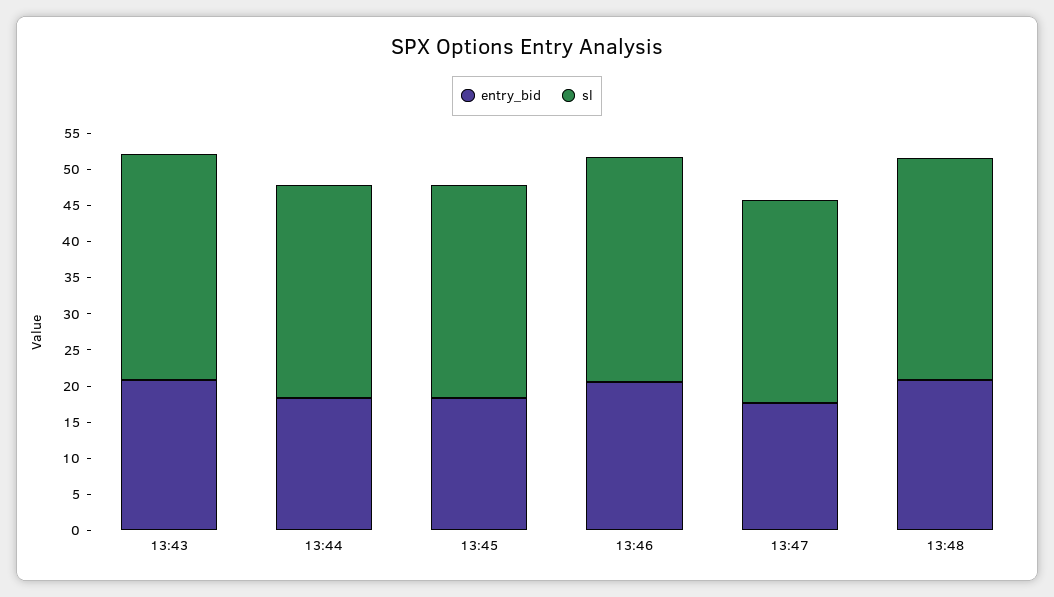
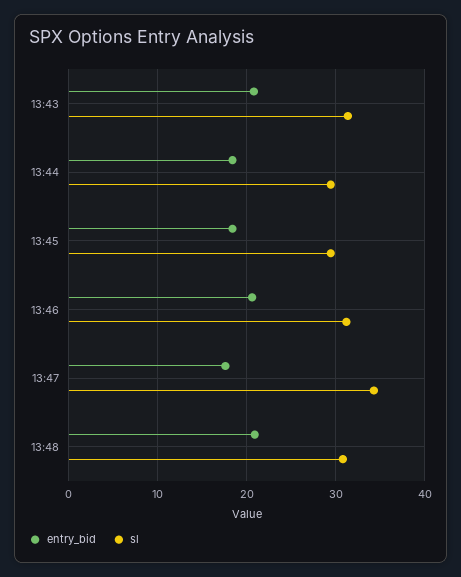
  {
    "entry_bid": {
      "13:43": 21,
      "13:44": 18,
      "13:45": 18,
      "13:46": 21,
      "13:47": 18,
      "13:48": 21
    },
    "sl": {
      "13:43": 31,
      "13:44": 29,
      "13:45": 29,
      "13:46": 31,
-     "13:47": 27.5,
+     "13:47": 34,
      "13:48": 31
    }
  }

